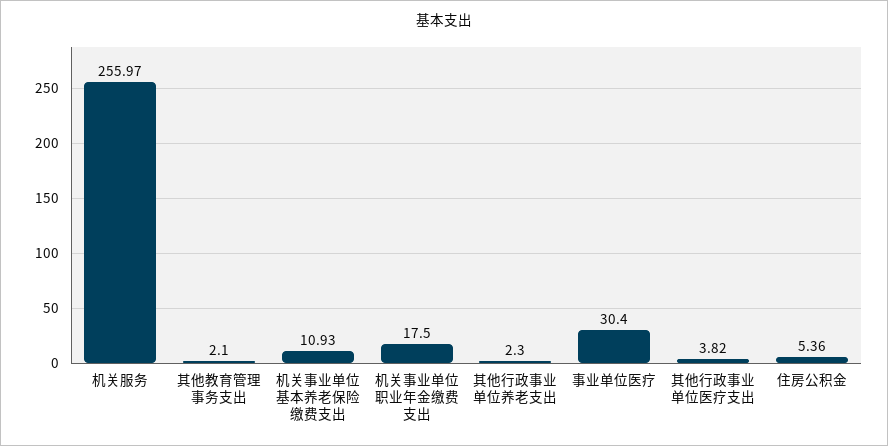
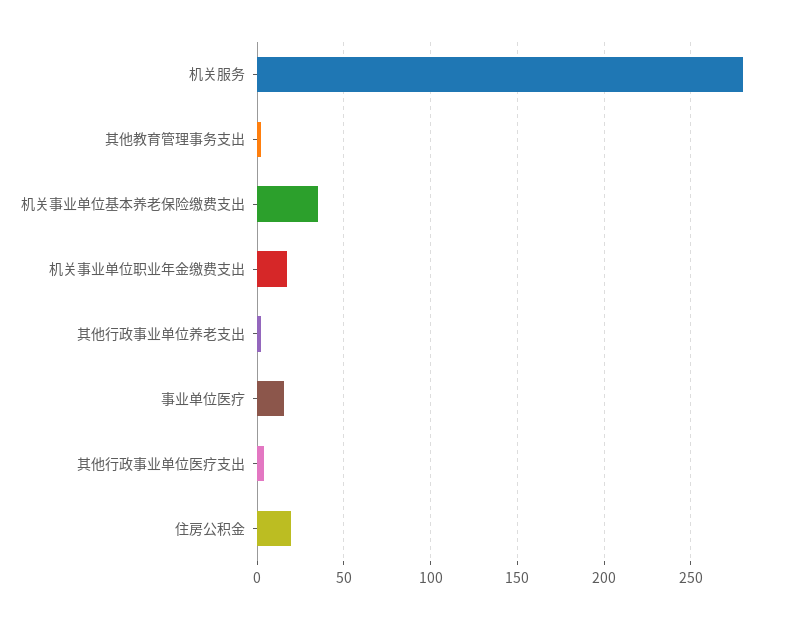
  {
-   "机关服务": 255.97,
+   "机关服务": 280,
    "其他教育管理事务支出": 2.1,
-   "机关事业单位基本养老保险缴费支出": 10.93,
+   "机关事业单位基本养老保险缴费支出": 35,
    "机关事业单位职业年金缴费支出": 17.5,
    "其他行政事业单位养老支出": 2.3,
-   "事业单位医疗": 30.4,
+   "事业单位医疗": 15,
    "其他行政事业单位医疗支出": 3.82,
-   "住房公积金": 5.36
+   "住房公积金": 20
  }

